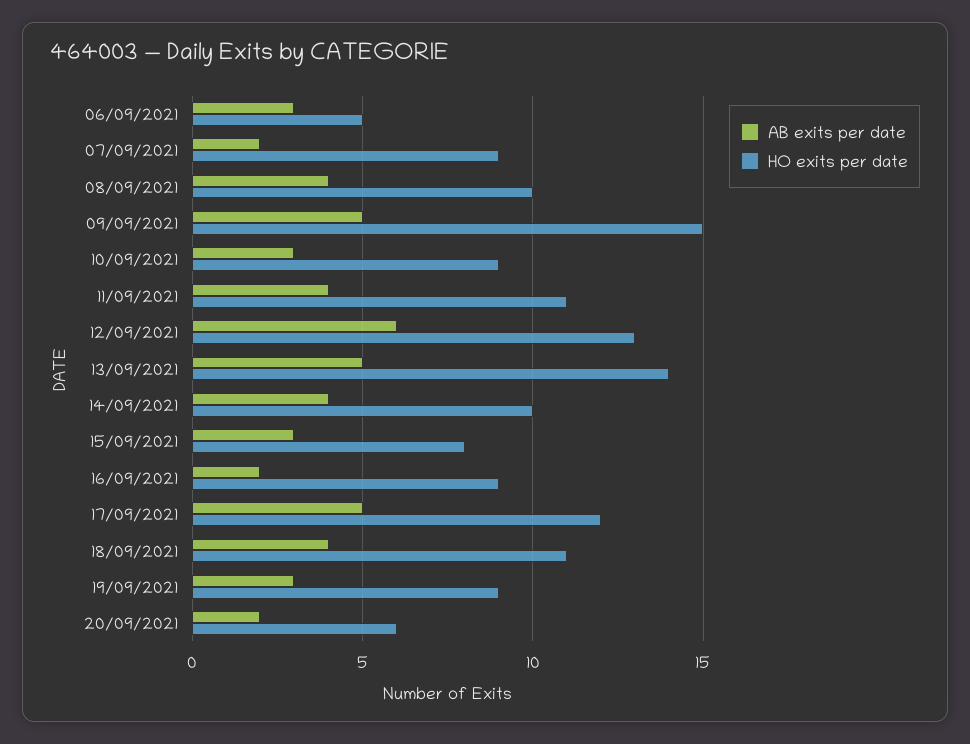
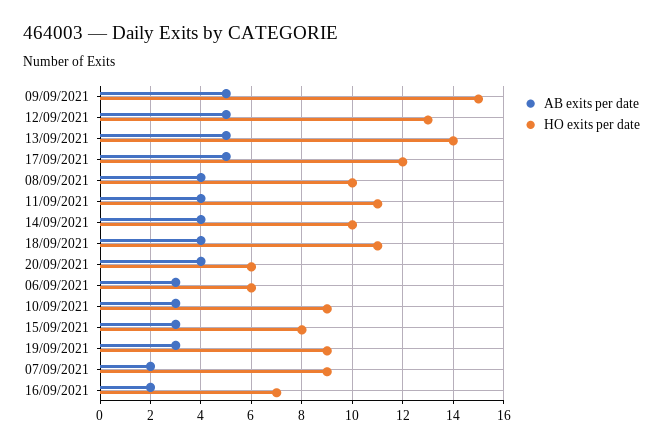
  {
    "AB exits per date": {
      "06/09/2021": 3,
      "07/09/2021": 2,
      "08/09/2021": 4,
      "09/09/2021": 5,
      "10/09/2021": 3,
      "11/09/2021": 4,
-     "12/09/2021": 6,
+     "12/09/2021": 5,
      "13/09/2021": 5,
      "14/09/2021": 4,
      "15/09/2021": 3,
      "16/09/2021": 2,
      "17/09/2021": 5,
      "18/09/2021": 4,
      "19/09/2021": 3,
-     "20/09/2021": 2
+     "20/09/2021": 4
    },
    "HO exits per date": {
-     "06/09/2021": 5,
+     "06/09/2021": 6,
      "07/09/2021": 9,
      "08/09/2021": 10,
      "09/09/2021": 15,
      "10/09/2021": 9,
      "11/09/2021": 11,
      "12/09/2021": 13,
      "13/09/2021": 14,
      "14/09/2021": 10,
      "15/09/2021": 8,
-     "16/09/2021": 9,
+     "16/09/2021": 7,
      "17/09/2021": 12,
      "18/09/2021": 11,
      "19/09/2021": 9,
      "20/09/2021": 6
    }
  }

